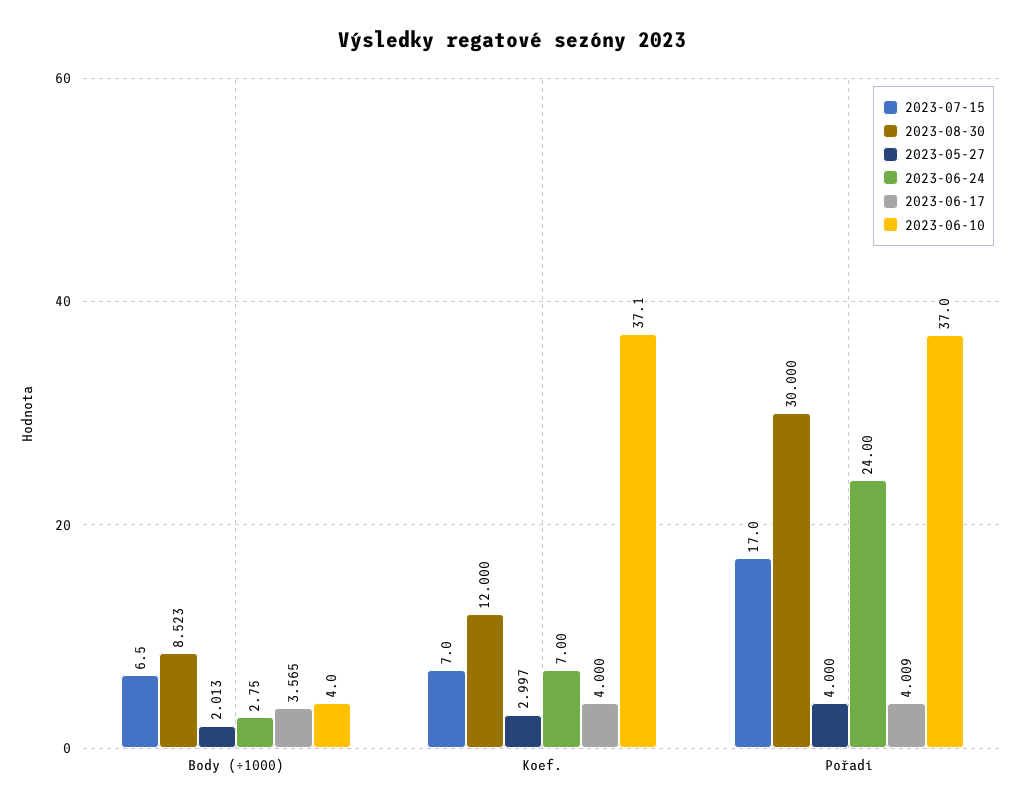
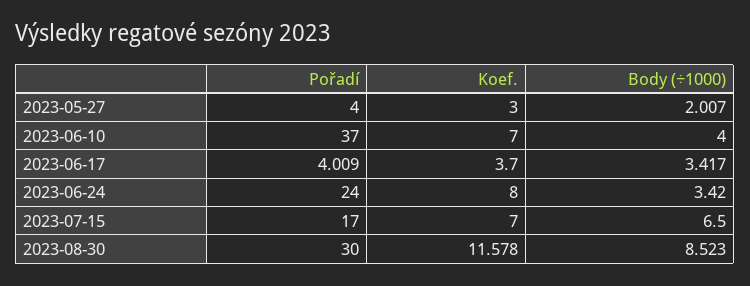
  {
    "2023-07-15": {
      "Body (÷1000)": 6.5,
      "Koef.": 7,
      "Pořadí": 17
    },
    "2023-08-30": {
      "Body (÷1000)": 8.523,
-     "Koef.": 12,
+     "Koef.": 11.578,
      "Pořadí": 30
    },
    "2023-05-27": {
-     "Body (÷1000)": 2.013,
+     "Body (÷1000)": 2.007,
-     "Koef.": 2.997,
+     "Koef.": 3,
      "Pořadí": 4
    },
    "2023-06-24": {
-     "Body (÷1000)": 2.75,
+     "Body (÷1000)": 3.42,
-     "Koef.": 7,
+     "Koef.": 8,
      "Pořadí": 24
    },
    "2023-06-17": {
-     "Body (÷1000)": 3.565,
+     "Body (÷1000)": 3.417,
-     "Koef.": 4,
+     "Koef.": 3.7,
      "Pořadí": 4.009
    },
    "2023-06-10": {
      "Body (÷1000)": 4,
-     "Koef.": 37.1,
+     "Koef.": 7,
      "Pořadí": 37
    }
  }

